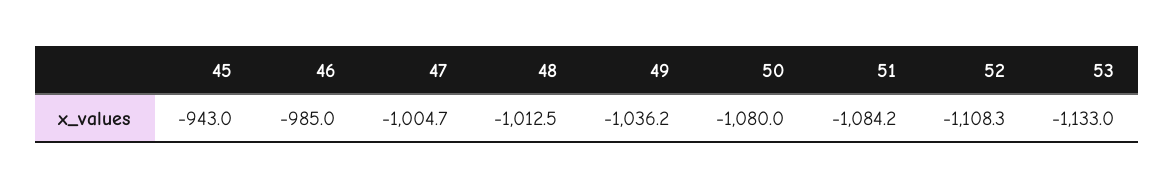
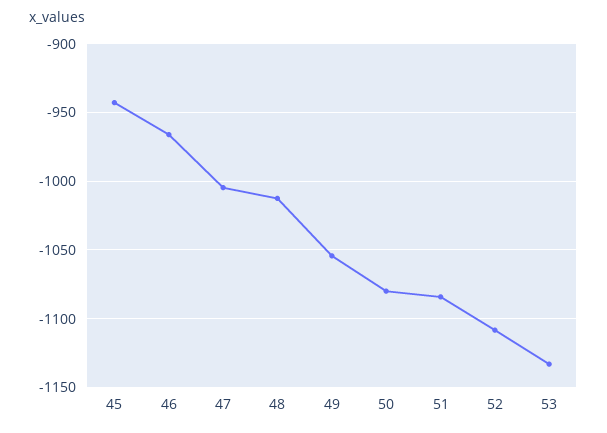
  {
    "45": -943,
-   "46": -985,
+   "46": -965,
    "47": -1004.7,
    "48": -1012.5,
-   "49": -1036.2,
+   "49": -1055,
    "50": -1080,
    "51": -1084.2,
    "52": -1108.3,
    "53": -1133
  }

